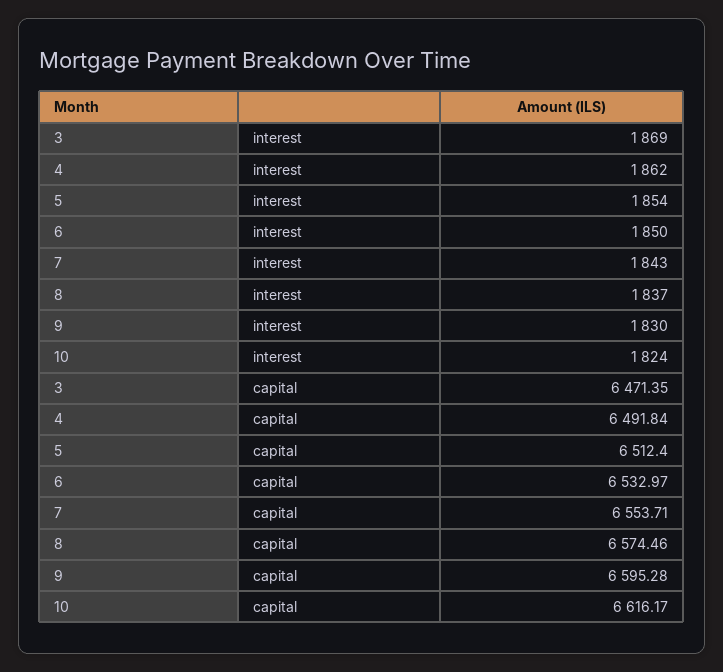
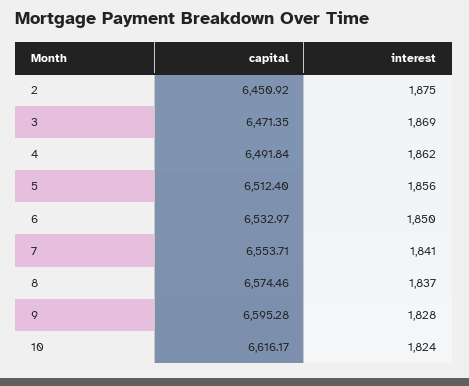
  {
    "3": {
      "interest": 1869,
      "capital": 6471.35
    },
    "4": {
      "interest": 1862,
      "capital": 6491.84
    },
    "5": {
-     "interest": 1854,
+     "interest": 1856,
      "capital": 6512.4
    },
    "6": {
      "interest": 1850,
      "capital": 6532.97
    },
    "7": {
-     "interest": 1843,
+     "interest": 1841,
      "capital": 6553.71
    },
    "8": {
      "interest": 1837,
      "capital": 6574.46
    },
    "9": {
-     "interest": 1830,
+     "interest": 1828,
      "capital": 6595.28
    },
    "10": {
      "interest": 1824,
      "capital": 6616.17
-   }
+   },
+   "2": {
+     "capital": 6450.92,
+     "interest": 1875
+   }
  }

